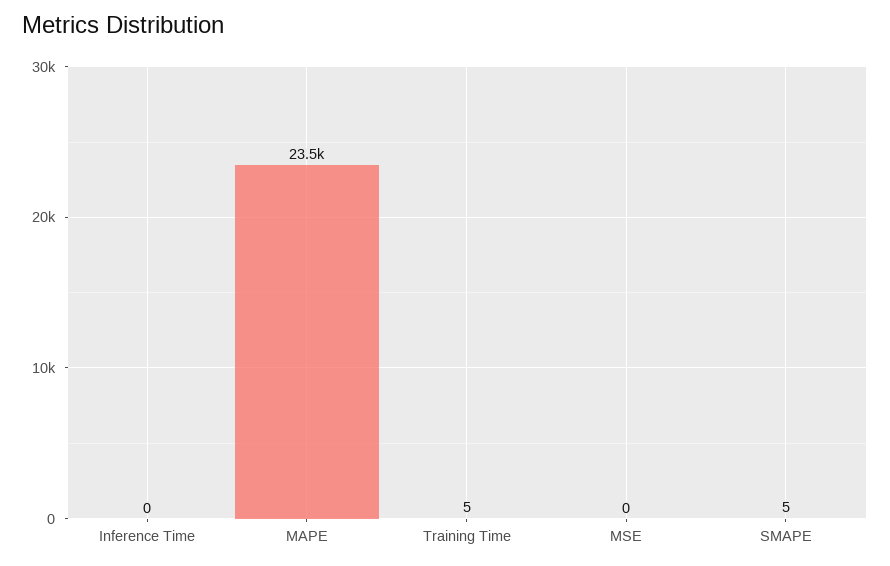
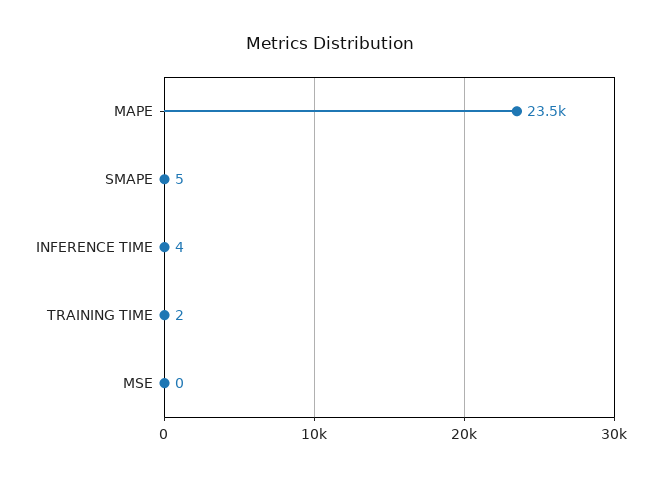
  {
-   "Inference Time": 0,
+   "Inference Time": 4,
    "MAPE": 23500,
-   "Training Time": 5,
+   "Training Time": 2,
    "MSE": 0,
    "SMAPE": 5
  }

